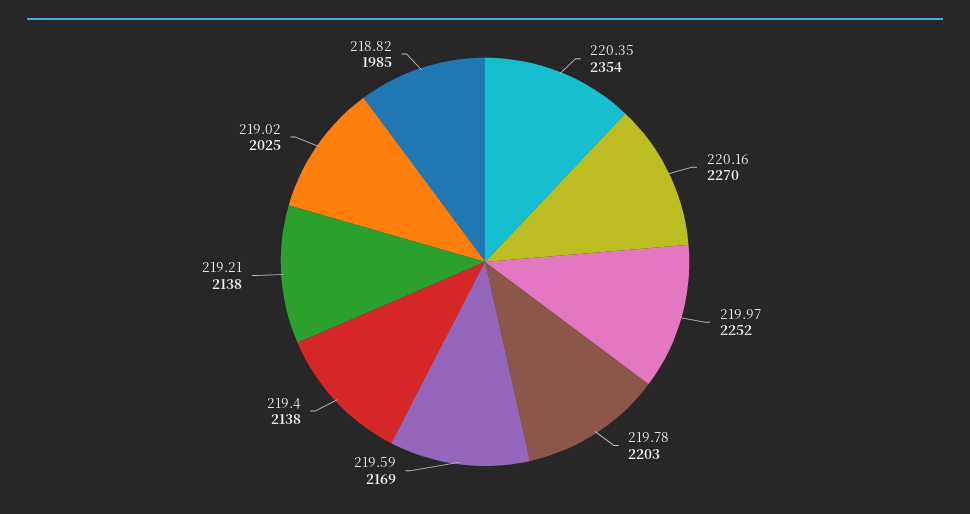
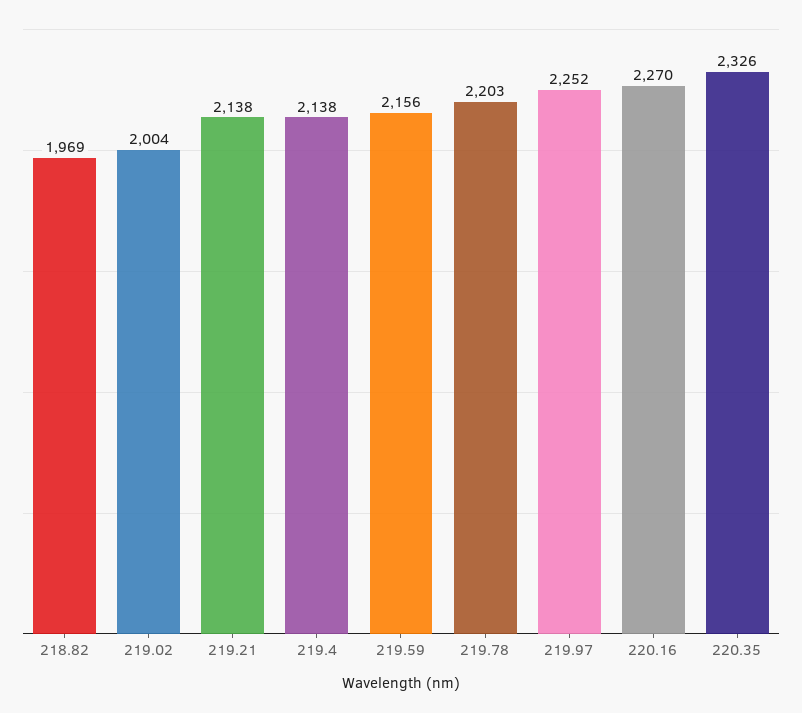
  {
-   "220.35": 2354,
+   "220.35": 2326,
    "220.16": 2270,
    "219.97": 2252,
    "219.78": 2203,
-   "219.59": 2169,
+   "219.59": 2156,
    "219.4": 2138,
    "219.21": 2138,
-   "219.02": 2025,
+   "219.02": 2004,
-   "218.82": 1985
+   "218.82": 1969
  }

